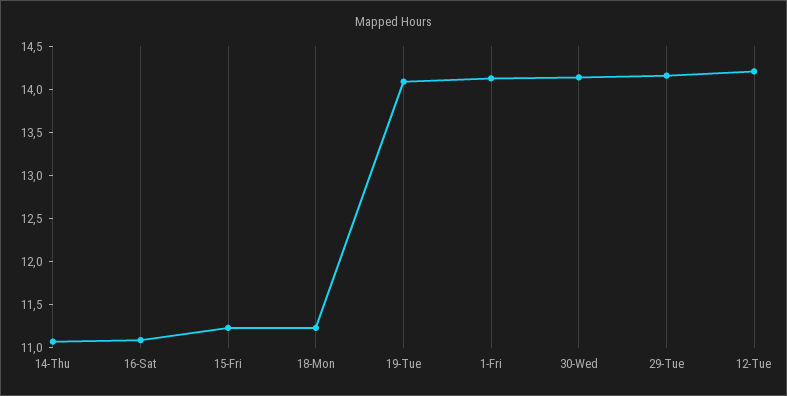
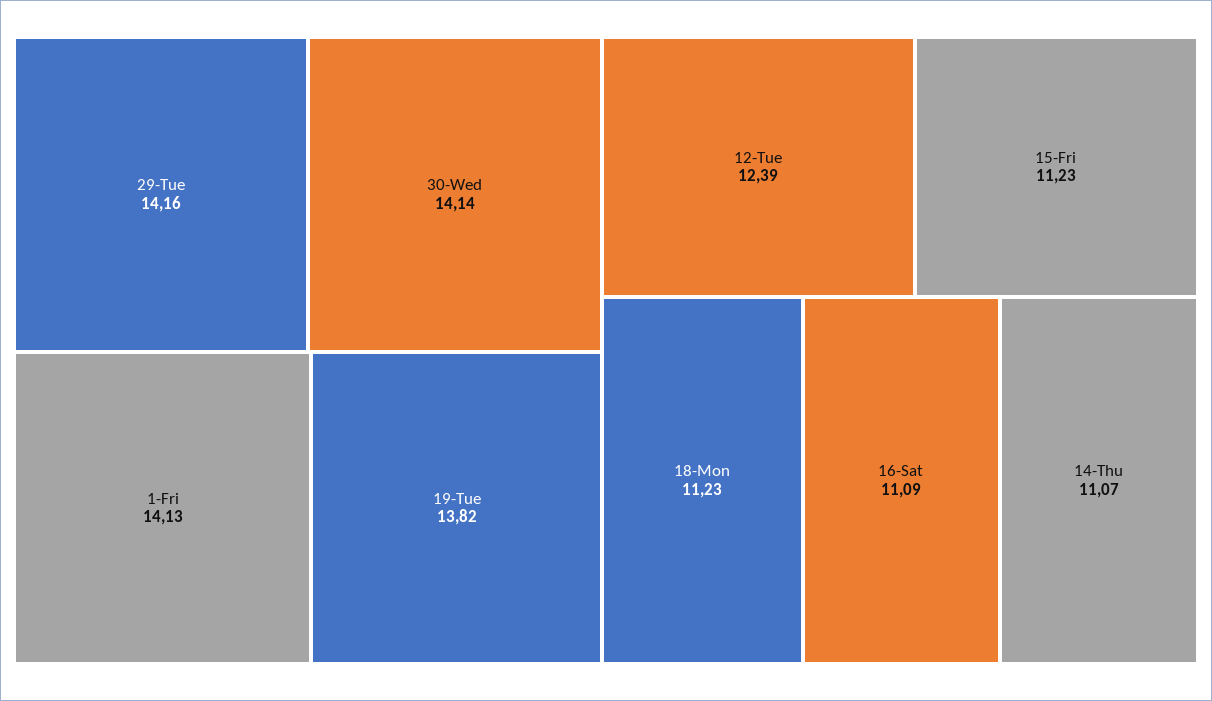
  {
    "14-Thu": 11.07,
    "16-Sat": 11.09,
    "15-Fri": 11.23,
    "18-Mon": 11.23,
-   "19-Tue": 14.1,
+   "19-Tue": 13.82,
    "1-Fri": 14.13,
    "30-Wed": 14.14,
    "29-Tue": 14.16,
-   "12-Tue": 14.2
+   "12-Tue": 12.39
  }

